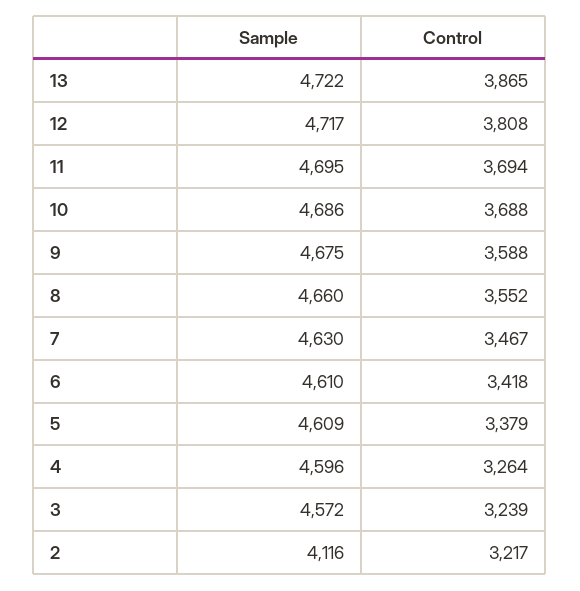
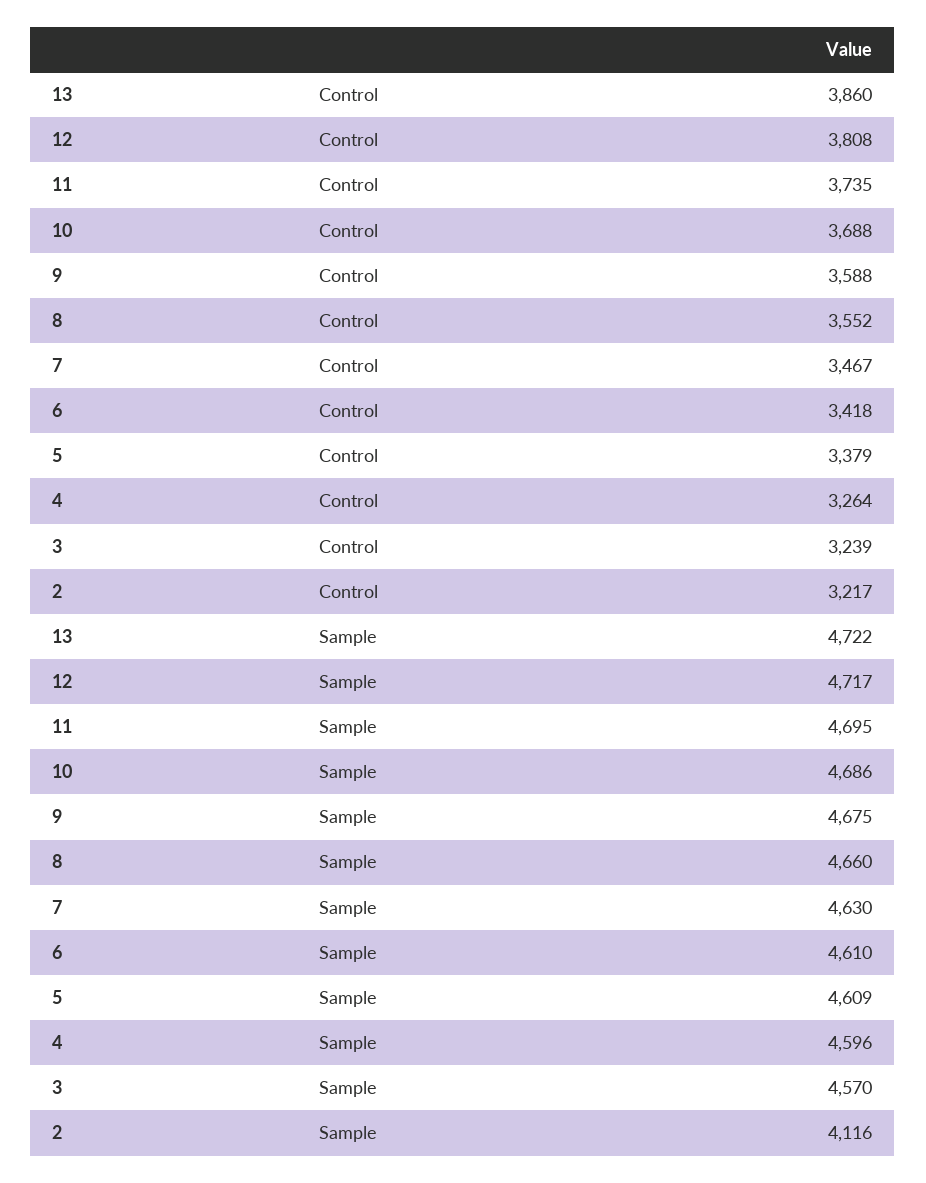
  {
    "Sample": {
      "13": 4722,
      "12": 4717,
      "11": 4695,
      "10": 4686,
      "9": 4675,
      "8": 4660,
      "7": 4630,
      "6": 4610,
      "5": 4609,
      "4": 4596,
-     "3": 4572,
+     "3": 4570,
      "2": 4116
    },
    "Control": {
-     "13": 3865,
+     "13": 3860,
      "12": 3808,
-     "11": 3694,
+     "11": 3735,
      "10": 3688,
      "9": 3588,
      "8": 3552,
      "7": 3467,
      "6": 3418,
      "5": 3379,
      "4": 3264,
      "3": 3239,
      "2": 3217
    }
  }

